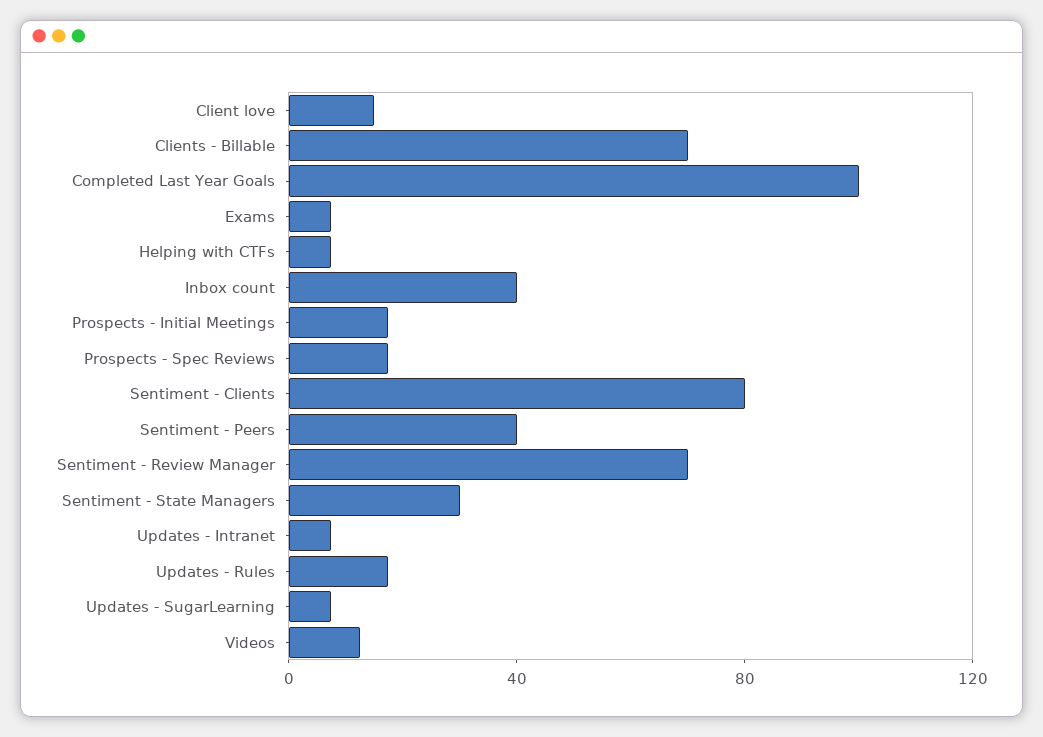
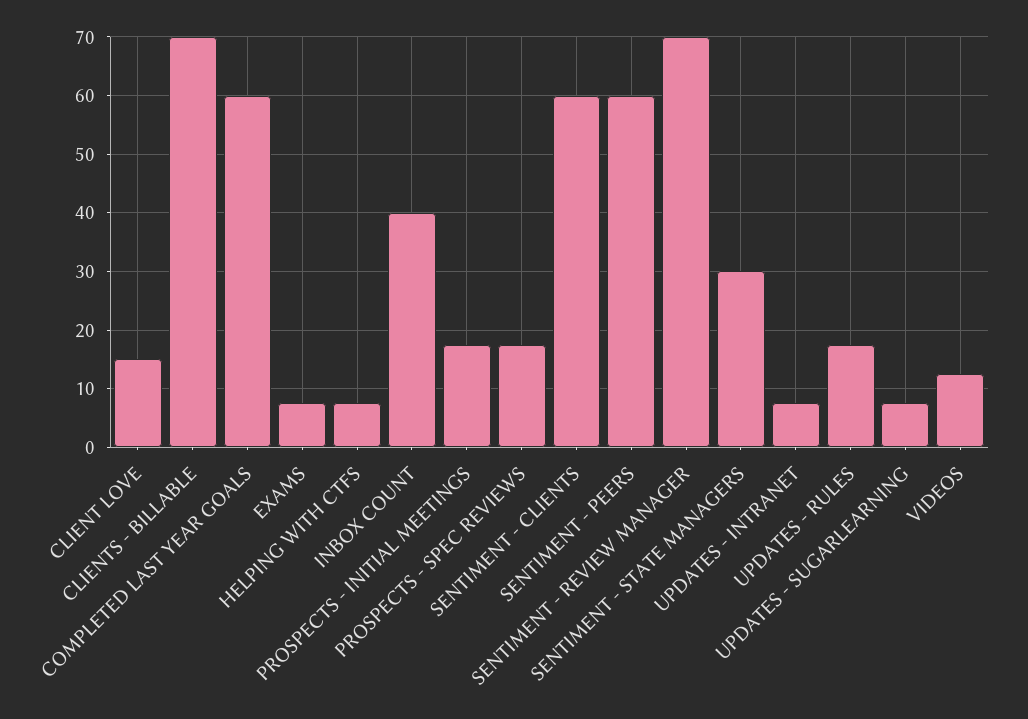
  {
    "Client love": 16,
    "Clients - Billable": 70,
-   "Completed Last Year Goals": 100,
+   "Completed Last Year Goals": 60,
    "Exams": 8,
    "Helping with CTFs": 8,
    "Inbox count": 40,
    "Prospects - Initial Meetings": 18,
    "Prospects - Spec Reviews": 18,
-   "Sentiment - Clients": 80,
+   "Sentiment - Clients": 60,
-   "Sentiment - Peers": 40,
+   "Sentiment - Peers": 60,
    "Sentiment - Review Manager": 70,
    "Sentiment - State Managers": 30,
    "Updates - Intranet": 8,
    "Updates - Rules": 18,
    "Updates - SugarLearning": 8,
    "Videos": 12
  }

